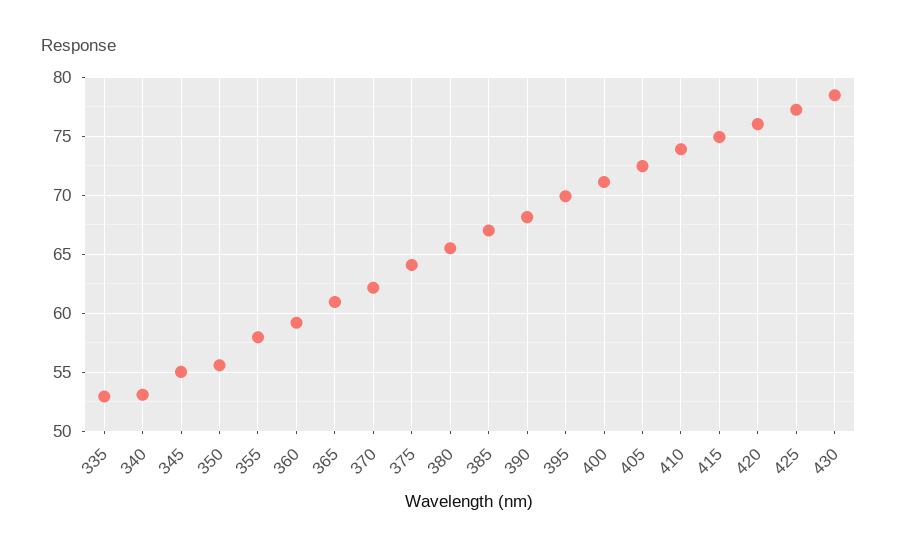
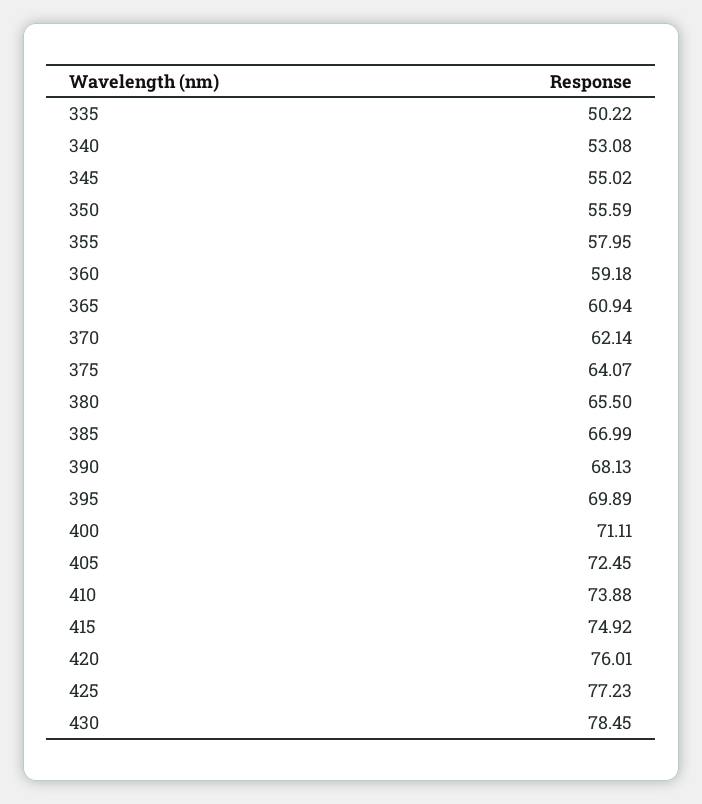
  {
-   "335": 53,
+   "335": 50.22,
    "340": 53.08,
    "345": 55.02,
    "350": 55.59,
    "355": 57.95,
    "360": 59.18,
    "365": 60.94,
    "370": 62.14,
    "375": 64.07,
    "380": 65.5,
    "385": 66.99,
    "390": 68.13,
    "395": 69.89,
    "400": 71.11,
    "405": 72.45,
    "410": 73.88,
    "415": 74.92,
    "420": 76.01,
    "425": 77.23,
    "430": 78.45
  }

